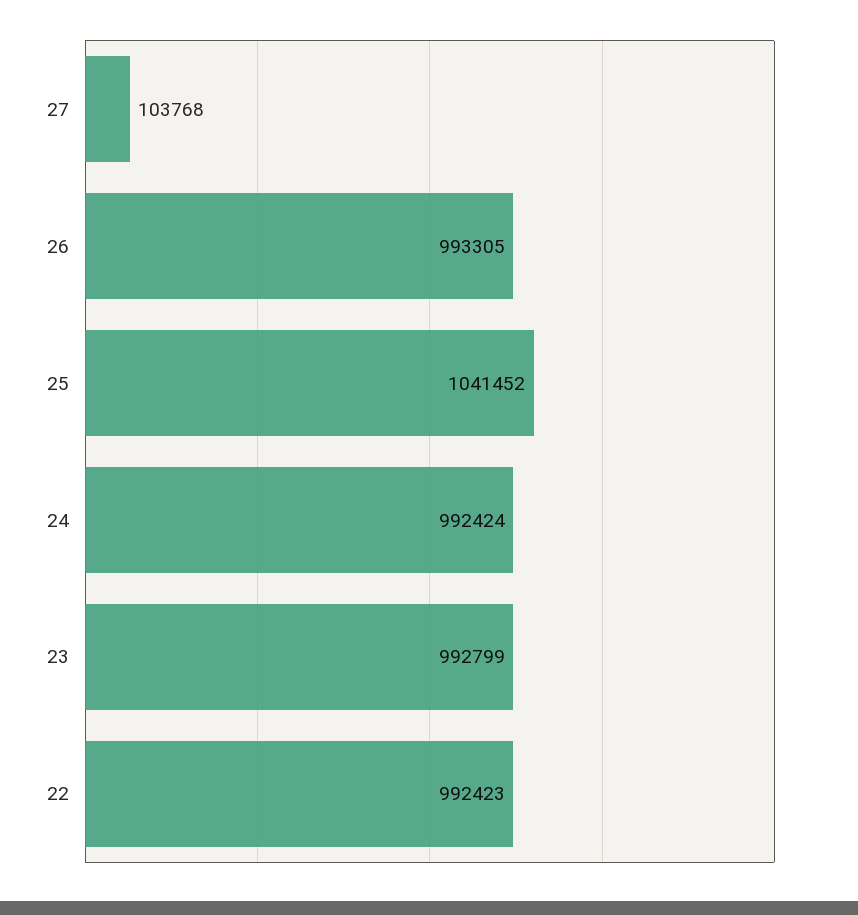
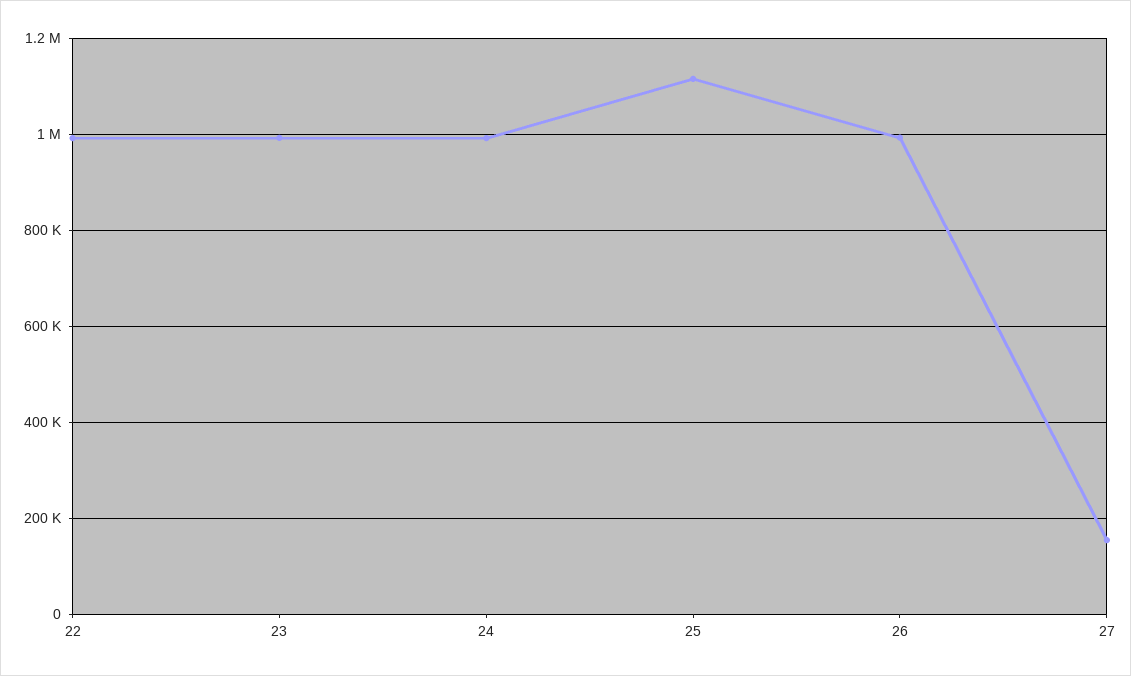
  {
-   "27": 103768,
+   "27": 160000,
    "26": 993305,
-   "25": 1041452,
+   "25": 1120000,
    "24": 992424,
    "23": 992799,
    "22": 992423
  }

